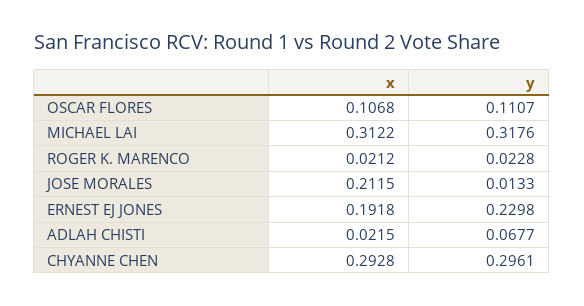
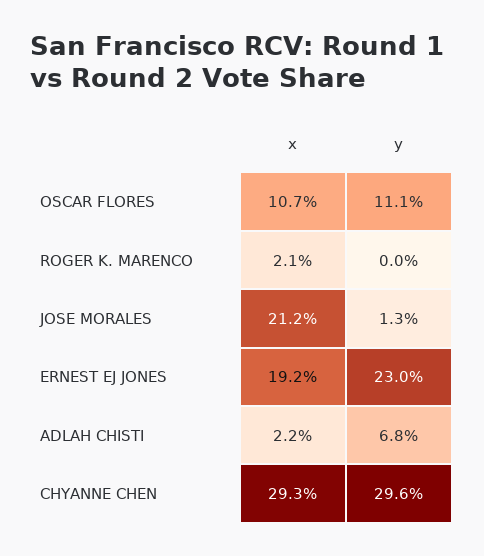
  {
    "x": {
      "OSCAR FLORES": 0.1068,
-     "MICHAEL LAI": 0.3122,
      "ROGER K. MARENCO": 0.0212,
      "JOSE MORALES": 0.2115,
      "ERNEST EJ JONES": 0.1918,
      "ADLAH CHISTI": 0.0215,
      "CHYANNE CHEN": 0.2928
    },
    "y": {
      "OSCAR FLORES": 0.1107,
-     "MICHAEL LAI": 0.3176,
-     "ROGER K. MARENCO": 0.0228,
+     "ROGER K. MARENCO": 0,
      "JOSE MORALES": 0.0133,
      "ERNEST EJ JONES": 0.2298,
      "ADLAH CHISTI": 0.0677,
      "CHYANNE CHEN": 0.2961
    }
  }

